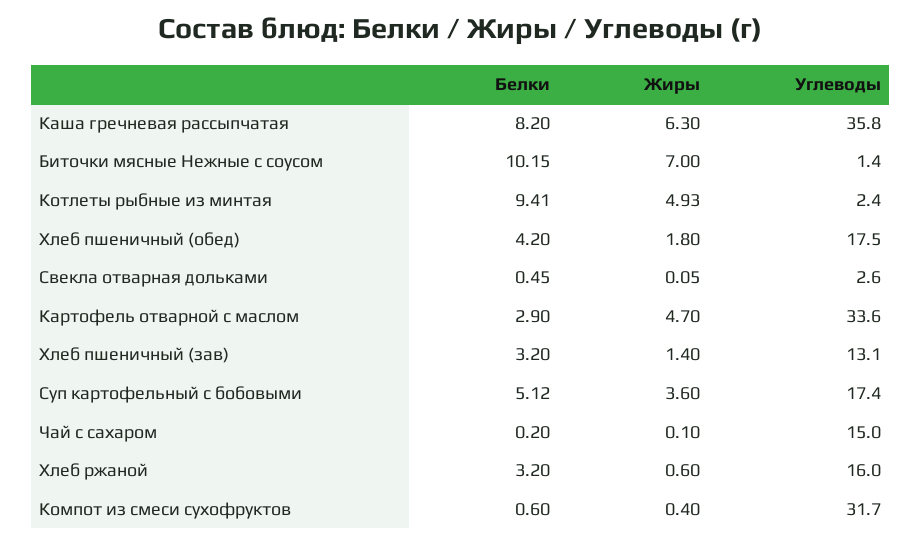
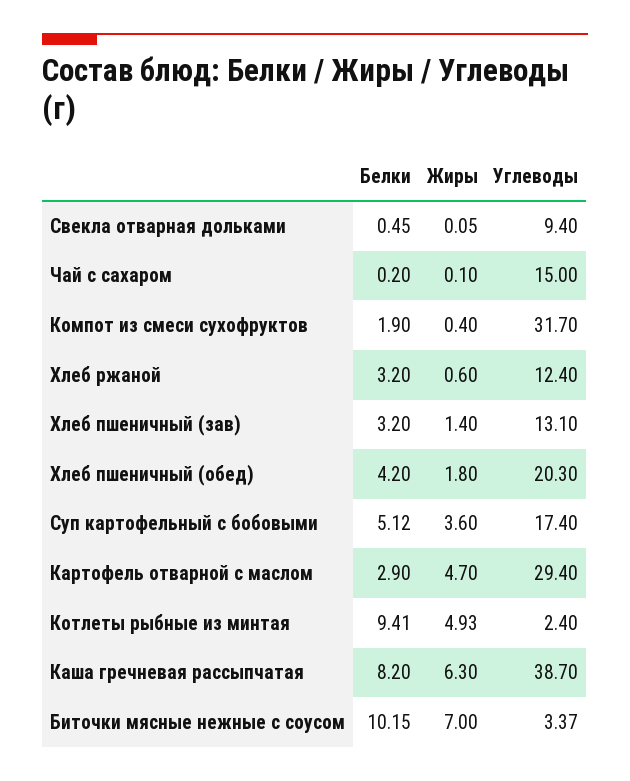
  {
    "Белки": {
      "Каша гречневая рассыпчатая": 8.2,
      "Биточки мясные Нежные с соусом": 10.15,
      "Котлеты рыбные из минтая": 9.41,
      "Хлеб пшеничный (обед)": 4.2,
      "Свекла отварная дольками": 0.45,
      "Картофель отварной с маслом": 2.9,
      "Хлеб пшеничный (зав)": 3.2,
      "Суп картофельный с бобовыми": 5.12,
      "Чай с сахаром": 0.2,
      "Хлеб ржаной": 3.2,
-     "Компот из смеси сухофруктов": 0.6
+     "Компот из смеси сухофруктов": 1.9
    },
    "Жиры": {
      "Каша гречневая рассыпчатая": 6.3,
      "Биточки мясные Нежные с соусом": 7,
      "Котлеты рыбные из минтая": 4.93,
      "Хлеб пшеничный (обед)": 1.8,
      "Свекла отварная дольками": 0.05,
      "Картофель отварной с маслом": 4.7,
      "Хлеб пшеничный (зав)": 1.4,
      "Суп картофельный с бобовыми": 3.6,
      "Чай с сахаром": 0.1,
      "Хлеб ржаной": 0.6,
      "Компот из смеси сухофруктов": 0.4
    },
    "Углеводы": {
-     "Каша гречневая рассыпчатая": 35.8,
+     "Каша гречневая рассыпчатая": 38.7,
-     "Биточки мясные Нежные с соусом": 1.4,
+     "Биточки мясные Нежные с соусом": 3.37,
      "Котлеты рыбные из минтая": 2.4,
-     "Хлеб пшеничный (обед)": 17.5,
+     "Хлеб пшеничный (обед)": 20.3,
-     "Свекла отварная дольками": 2.6,
+     "Свекла отварная дольками": 9.4,
-     "Картофель отварной с маслом": 33.6,
+     "Картофель отварной с маслом": 29.4,
      "Хлеб пшеничный (зав)": 13.1,
      "Суп картофельный с бобовыми": 17.4,
      "Чай с сахаром": 15,
-     "Хлеб ржаной": 16,
+     "Хлеб ржаной": 12.4,
      "Компот из смеси сухофруктов": 31.7
    }
  }

